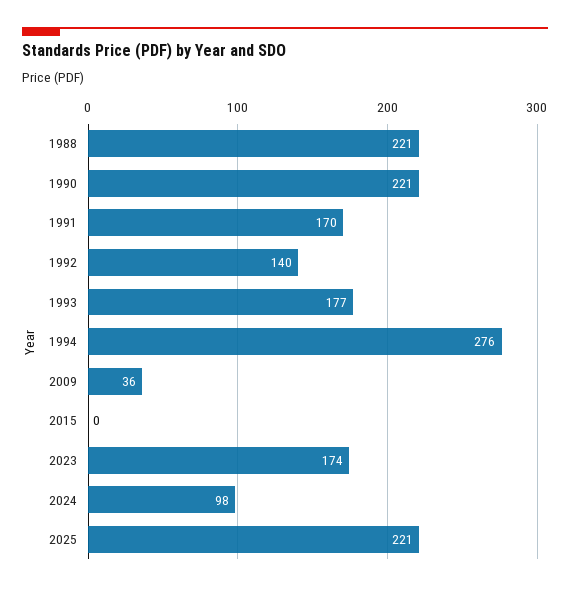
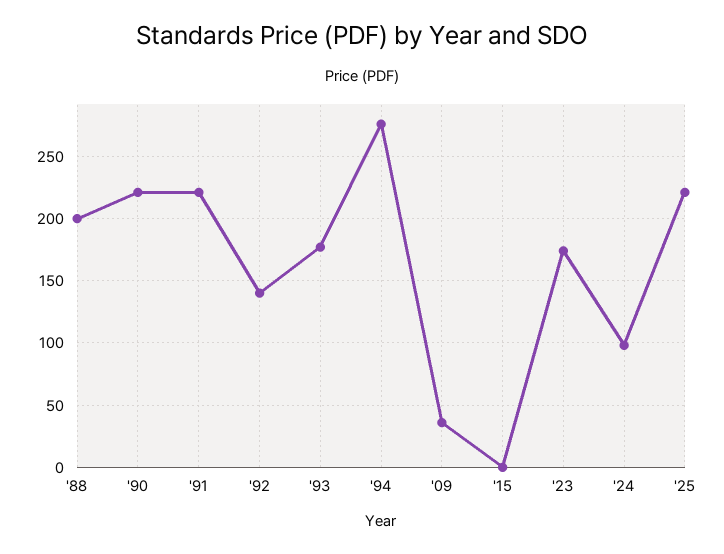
  {
-   "1988": 221,
+   "1988": 200,
    "1990": 221,
-   "1991": 170,
+   "1991": 220,
    "1992": 140,
    "1993": 177,
    "1994": 276,
    "2009": 36,
    "2015": 0,
    "2023": 174,
    "2024": 98,
    "2025": 221
  }

